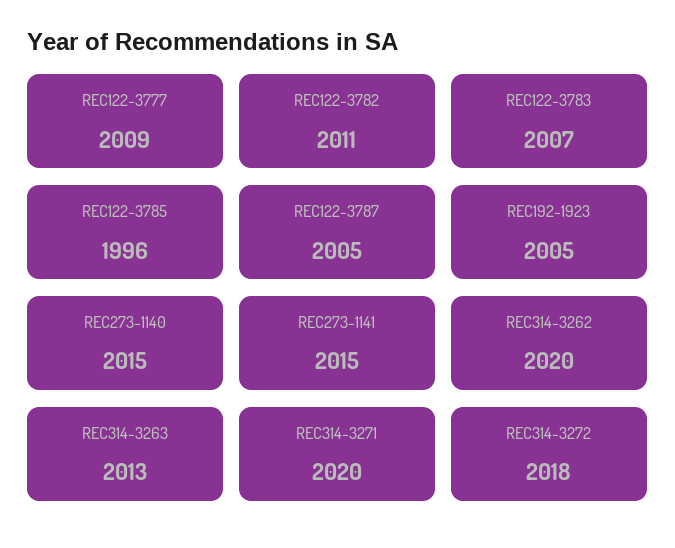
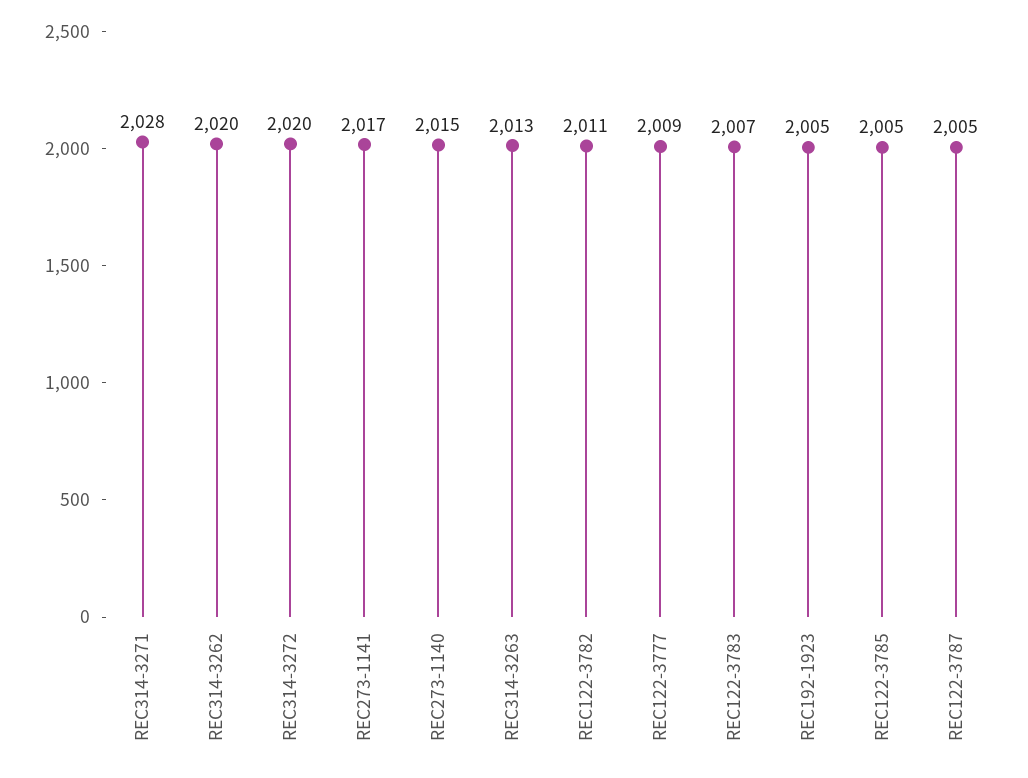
  {
    "REC122-3777": 2009,
    "REC122-3782": 2011,
    "REC122-3783": 2007,
-   "REC122-3785": 1996,
+   "REC122-3785": 2005,
    "REC122-3787": 2005,
    "REC192-1923": 2005,
    "REC273-1140": 2015,
-   "REC273-1141": 2015,
+   "REC273-1141": 2017,
    "REC314-3262": 2020,
    "REC314-3263": 2013,
-   "REC314-3271": 2020,
+   "REC314-3271": 2028,
-   "REC314-3272": 2018
+   "REC314-3272": 2020
  }

